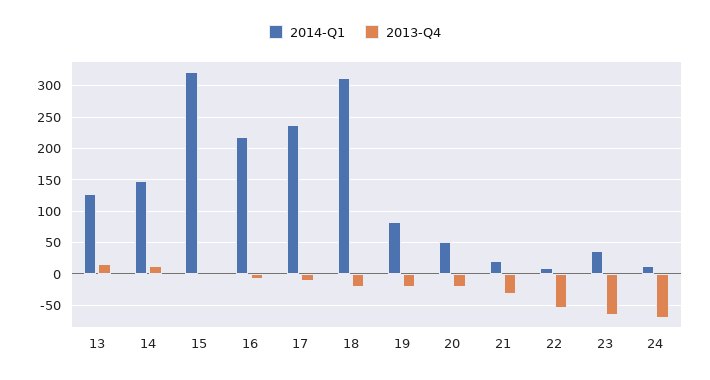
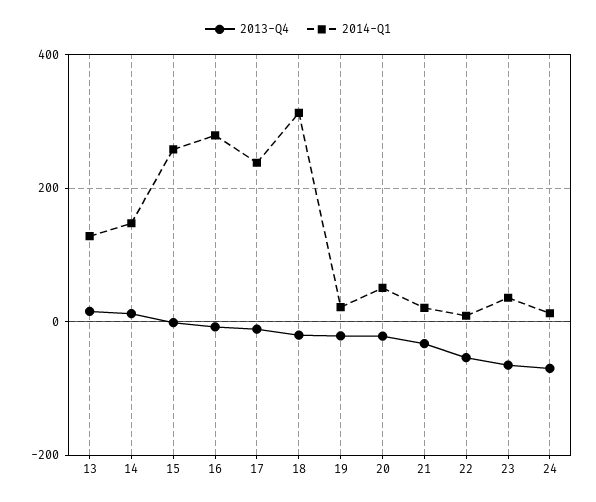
  {
    "2014-Q1": {
      "13": 130,
      "14": 150,
-     "15": 320,
+     "15": 260,
-     "16": 220,
+     "16": 280,
      "17": 240,
      "18": 310,
-     "19": 80,
+     "19": 20,
      "20": 50,
      "21": 20,
      "22": 10,
      "23": 40,
      "24": 10
    },
    "2013-Q4": {
      "13": 20,
      "14": 10,
      "15": 0,
      "16": -10,
      "17": -10,
      "18": -20,
      "19": -20,
      "20": -20,
      "21": -30,
      "22": -50,
      "23": -70,
      "24": -70
    }
  }

